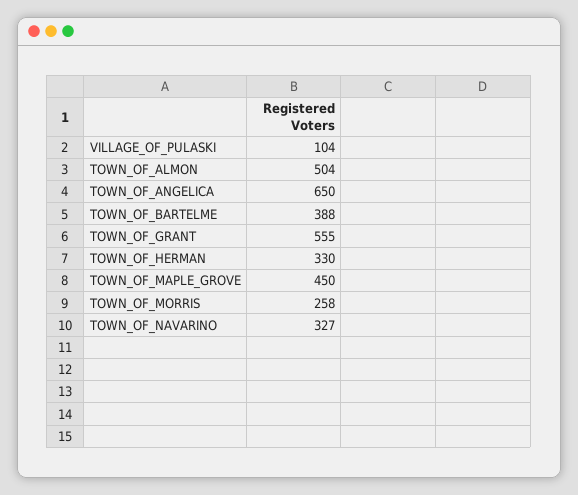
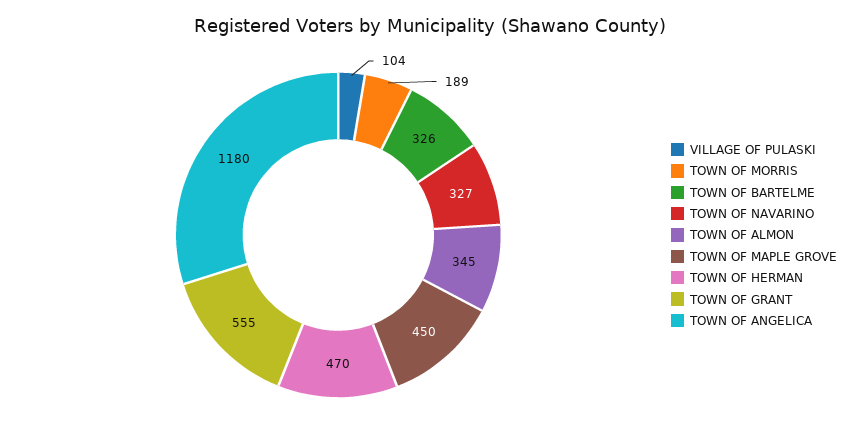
  {
    "VILLAGE_OF_PULASKI": 104,
-   "TOWN_OF_ALMON": 504,
+   "TOWN_OF_ALMON": 345,
-   "TOWN_OF_ANGELICA": 650,
+   "TOWN_OF_ANGELICA": 1180,
-   "TOWN_OF_BARTELME": 388,
+   "TOWN_OF_BARTELME": 326,
    "TOWN_OF_GRANT": 555,
-   "TOWN_OF_HERMAN": 330,
+   "TOWN_OF_HERMAN": 470,
    "TOWN_OF_MAPLE_GROVE": 450,
-   "TOWN_OF_MORRIS": 258,
+   "TOWN_OF_MORRIS": 189,
    "TOWN_OF_NAVARINO": 327
  }

